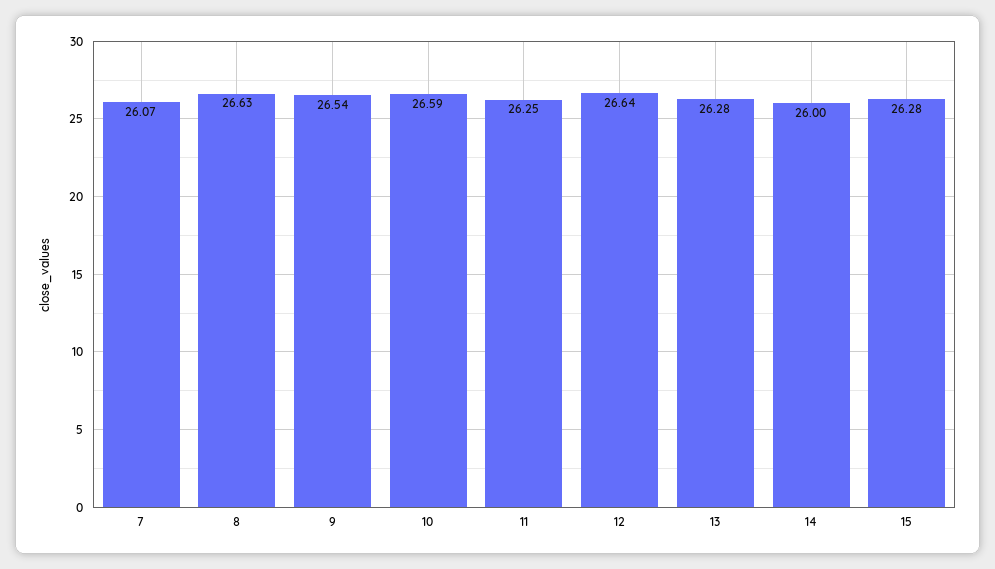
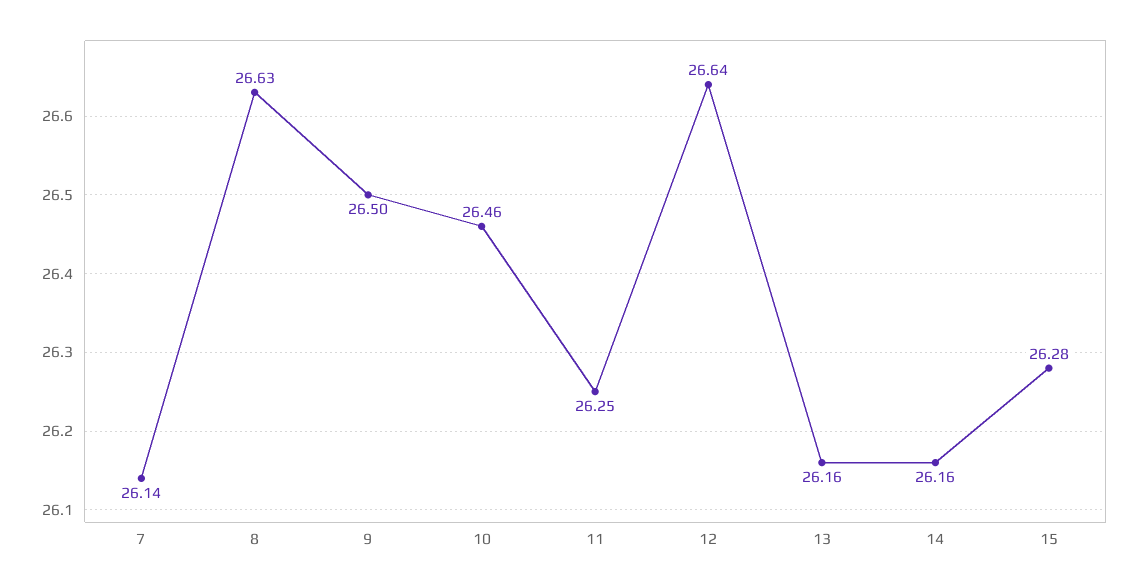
  {
-   "7": 26.07,
+   "7": 26.14,
    "8": 26.63,
-   "9": 26.54,
+   "9": 26.5,
-   "10": 26.59,
+   "10": 26.46,
    "11": 26.25,
    "12": 26.64,
-   "13": 26.28,
+   "13": 26.16,
-   "14": 26,
+   "14": 26.16,
    "15": 26.28
  }

